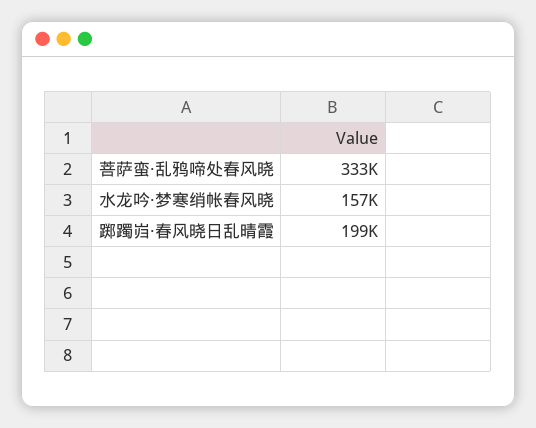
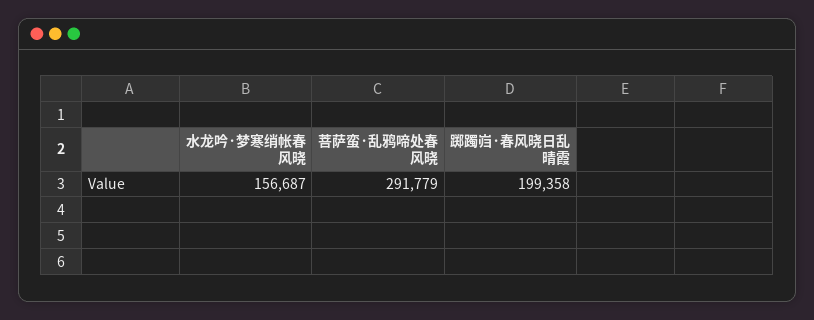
  {
-   "菩萨蛮·乱鸦啼处春风晓": 333000,
+   "菩萨蛮·乱鸦啼处春风晓": 291779,
    "水龙吟·梦寒绡帐春风晓": 156687,
    "踯躅岿·春风晓日乱晴霞": 199358
  }

